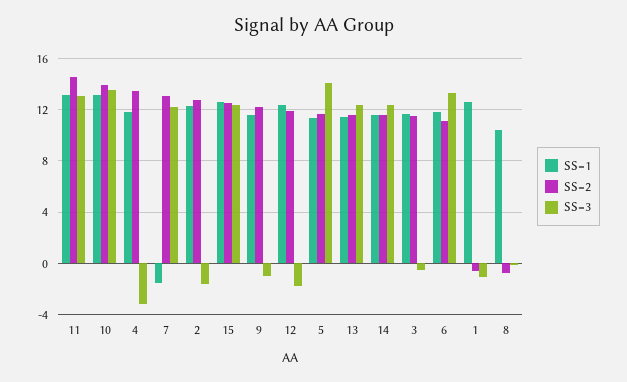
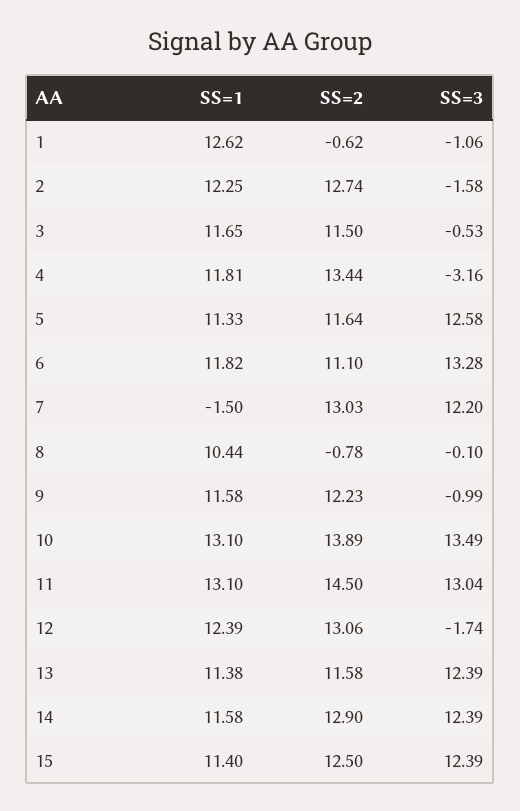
  {
    "SS=1": {
      "11": 13.1,
      "10": 13.1,
      "4": 11.81,
      "7": -1.5,
      "2": 12.25,
-     "15": 12.5,
+     "15": 11.4,
      "9": 11.58,
      "12": 12.39,
      "5": 11.33,
      "13": 11.38,
      "14": 11.58,
      "3": 11.65,
      "6": 11.82,
      "1": 12.62,
      "8": 10.44
    },
    "SS=2": {
      "11": 14.5,
      "10": 13.89,
      "4": 13.44,
      "7": 13.03,
      "2": 12.74,
      "15": 12.5,
      "9": 12.23,
-     "12": 12,
+     "12": 13.06,
      "5": 11.64,
      "13": 11.58,
-     "14": 11.5,
+     "14": 12.9,
      "3": 11.5,
      "6": 11.1,
      "1": -0.62,
      "8": -0.78
    },
    "SS=3": {
      "11": 13.04,
      "10": 13.49,
      "4": -3.16,
      "7": 12.2,
      "2": -1.58,
      "15": 12.39,
      "9": -0.99,
      "12": -1.74,
-     "5": 14,
+     "5": 12.58,
      "13": 12.39,
      "14": 12.39,
      "3": -0.53,
      "6": 13.28,
      "1": -1.06,
      "8": -0.1
    }
  }

